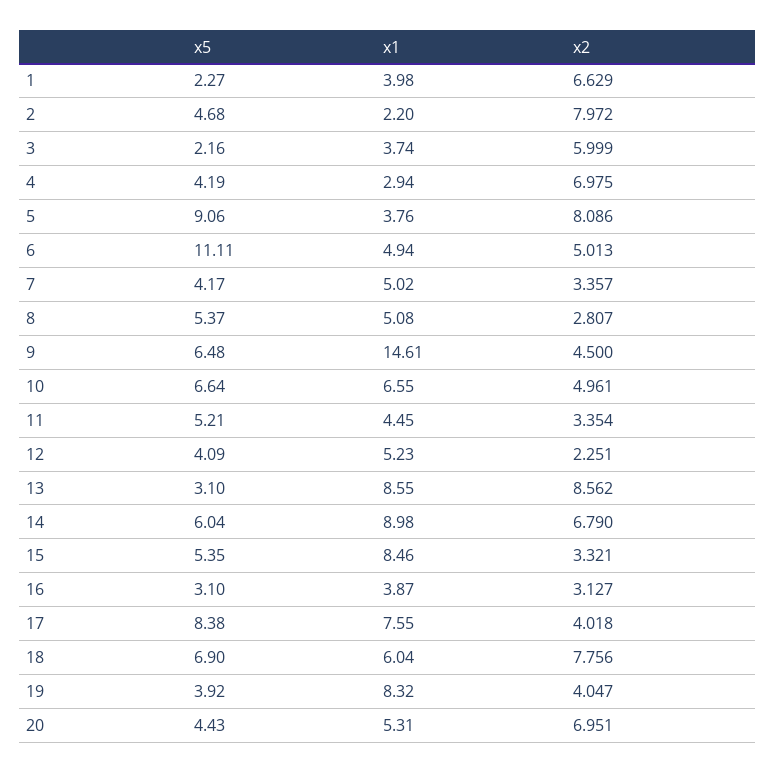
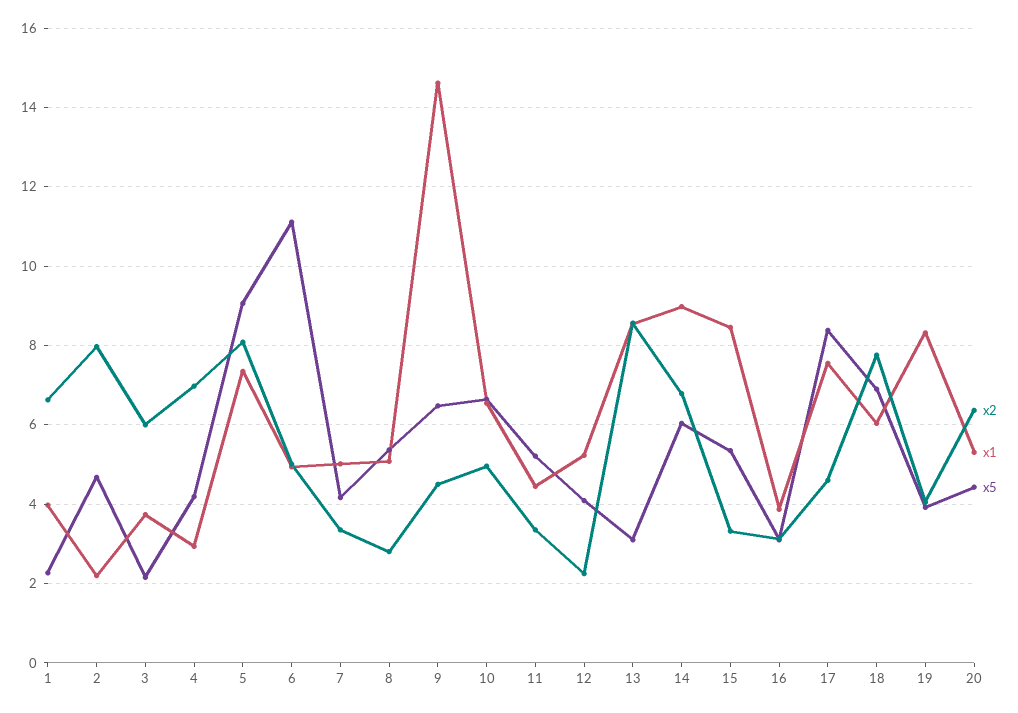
  {
    "x5": {
      "1": 2.27,
      "2": 4.68,
      "3": 2.16,
      "4": 4.19,
      "5": 9.06,
      "6": 11.11,
      "7": 4.17,
      "8": 5.37,
      "9": 6.48,
      "10": 6.64,
      "11": 5.21,
      "12": 4.09,
      "13": 3.1,
      "14": 6.04,
      "15": 5.35,
      "16": 3.1,
      "17": 8.38,
      "18": 6.9,
      "19": 3.92,
      "20": 4.43
    },
    "x1": {
      "1": 3.98,
      "2": 2.2,
      "3": 3.74,
      "4": 2.94,
-     "5": 3.76,
+     "5": 7.4,
      "6": 4.94,
      "7": 5.02,
      "8": 5.08,
      "9": 14.61,
      "10": 6.55,
      "11": 4.45,
      "12": 5.23,
      "13": 8.55,
      "14": 8.98,
      "15": 8.46,
      "16": 3.87,
      "17": 7.55,
      "18": 6.04,
      "19": 8.32,
      "20": 5.31
    },
    "x2": {
      "1": 6.629,
      "2": 7.972,
      "3": 5.999,
      "4": 6.975,
      "5": 8.086,
      "6": 5.013,
      "7": 3.357,
      "8": 2.807,
      "9": 4.5,
      "10": 4.961,
      "11": 3.354,
      "12": 2.251,
      "13": 8.562,
      "14": 6.79,
      "15": 3.321,
      "16": 3.127,
-     "17": 4.018,
+     "17": 4.6,
      "18": 7.756,
      "19": 4.047,
-     "20": 6.951
+     "20": 6.4
    }
  }

